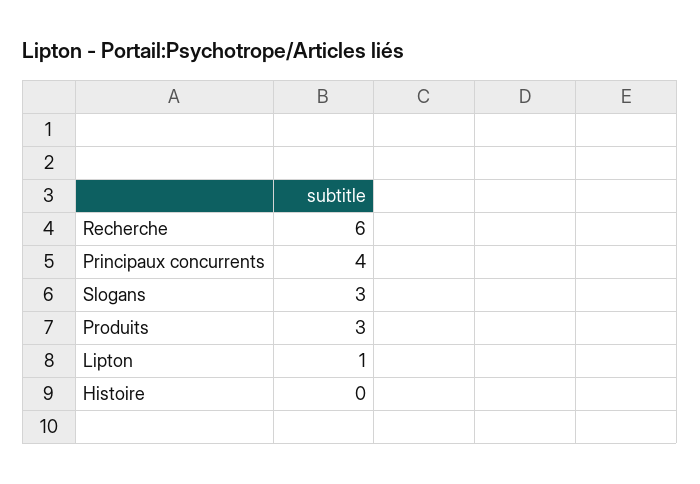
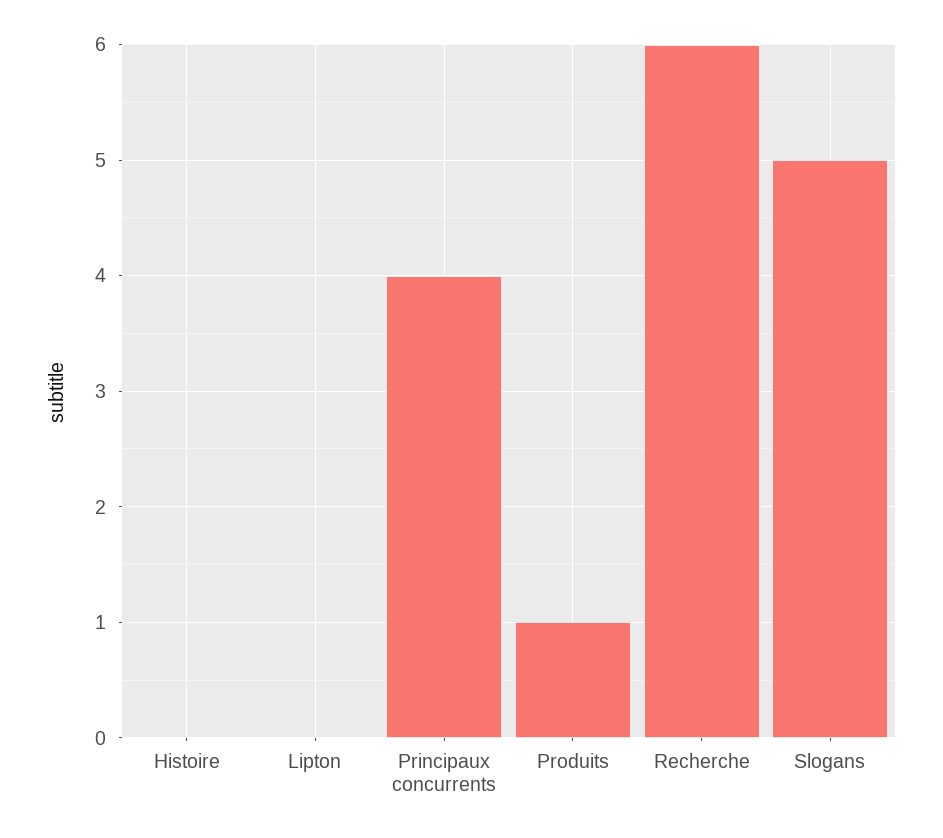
  {
    "Recherche": 6,
    "Principaux concurrents": 4,
-   "Slogans": 3,
+   "Slogans": 5,
-   "Produits": 3,
+   "Produits": 1,
-   "Lipton": 1,
+   "Lipton": 0,
    "Histoire": 0
  }

